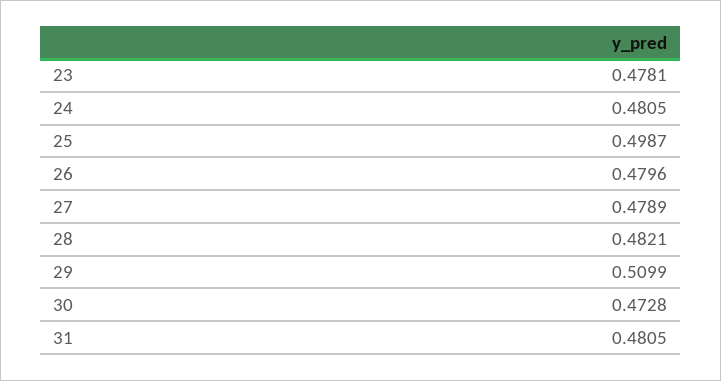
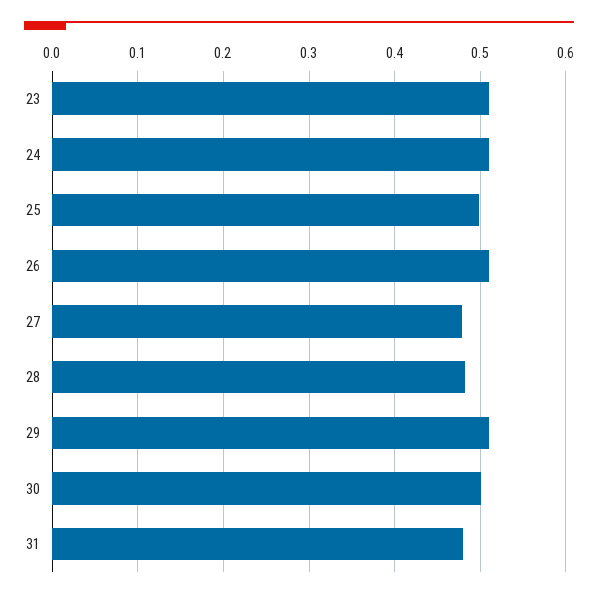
  {
-   "23": 0.4781,
+   "23": 0.51,
-   "24": 0.4805,
+   "24": 0.51,
    "25": 0.4987,
-   "26": 0.4796,
+   "26": 0.51,
    "27": 0.4789,
    "28": 0.4821,
    "29": 0.5099,
-   "30": 0.4728,
+   "30": 0.5,
    "31": 0.4805
  }

